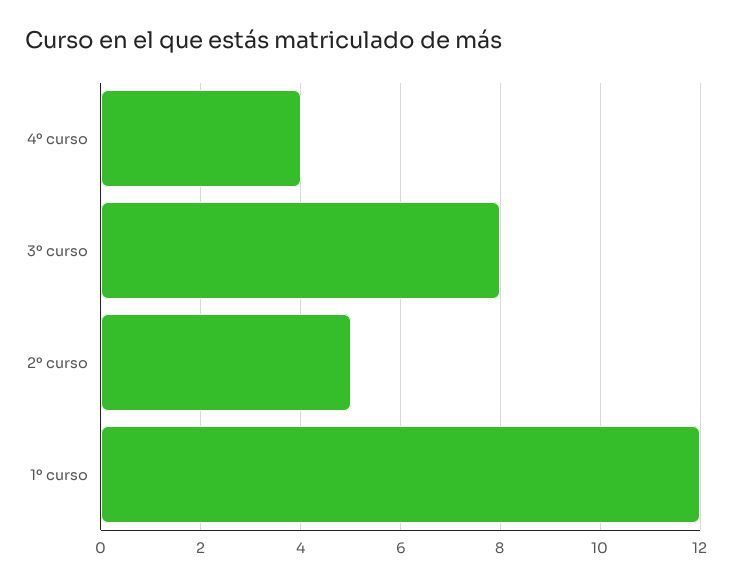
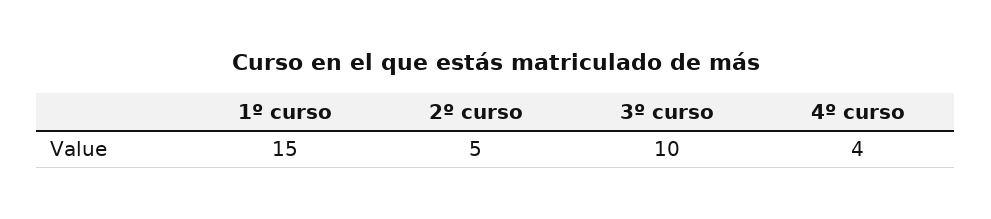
  {
    "4º curso": 4,
-   "3º curso": 8,
+   "3º curso": 10,
    "2º curso": 5,
-   "1º curso": 12
+   "1º curso": 15
  }

